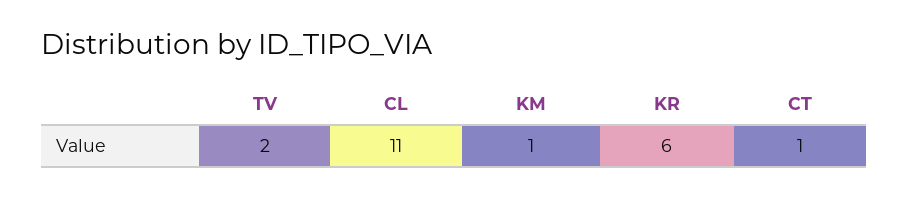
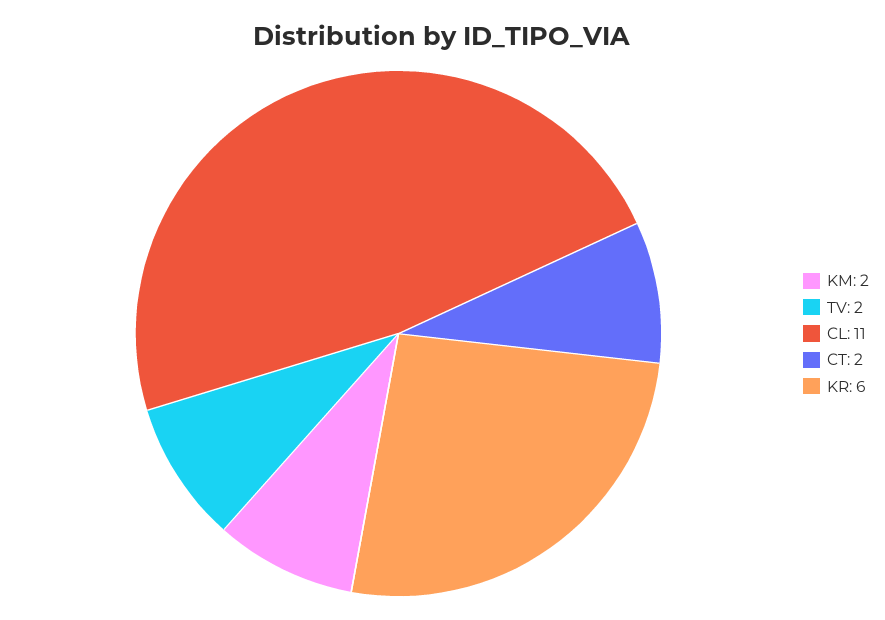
  {
    "TV": 2,
    "CL": 11,
-   "KM": 1,
+   "KM": 2,
    "KR": 6,
-   "CT": 1
+   "CT": 2
  }

